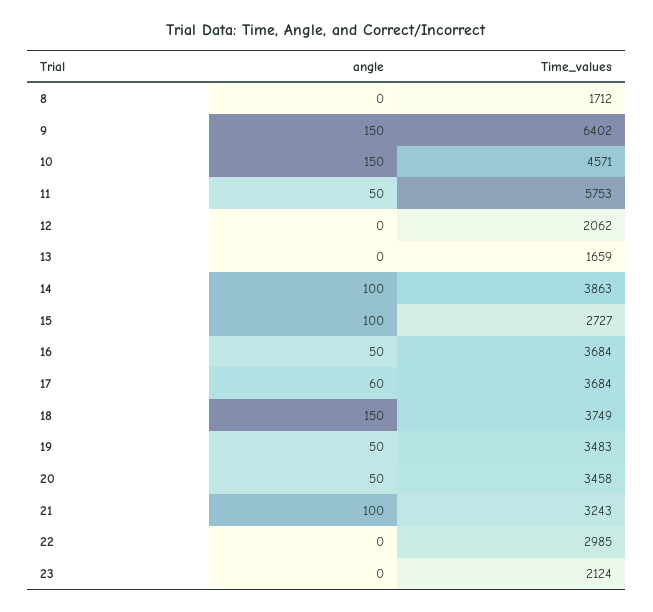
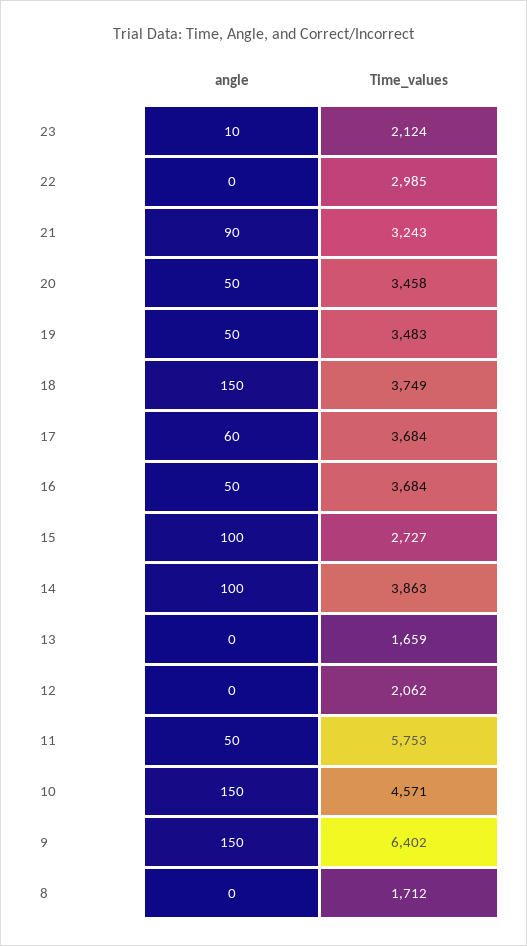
  {
    "angle": {
      "8": 0,
      "9": 150,
      "10": 150,
      "11": 50,
      "12": 0,
      "13": 0,
      "14": 100,
      "15": 100,
      "16": 50,
      "17": 60,
      "18": 150,
      "19": 50,
      "20": 50,
-     "21": 100,
+     "21": 90,
      "22": 0,
-     "23": 0
+     "23": 10
    },
    "Time_values": {
      "8": 1712,
      "9": 6402,
      "10": 4571,
      "11": 5753,
      "12": 2062,
      "13": 1659,
      "14": 3863,
      "15": 2727,
      "16": 3684,
      "17": 3684,
      "18": 3749,
      "19": 3483,
      "20": 3458,
      "21": 3243,
      "22": 2985,
      "23": 2124
    }
  }

